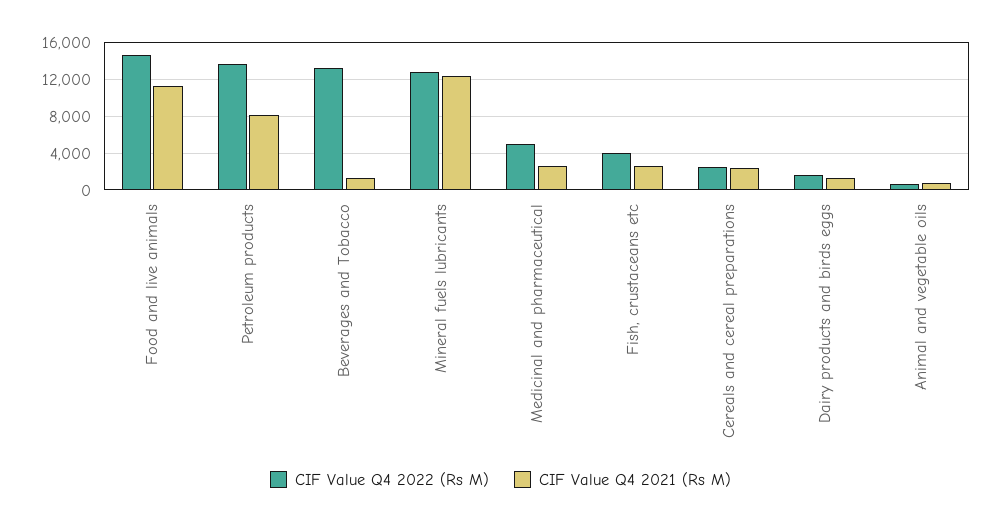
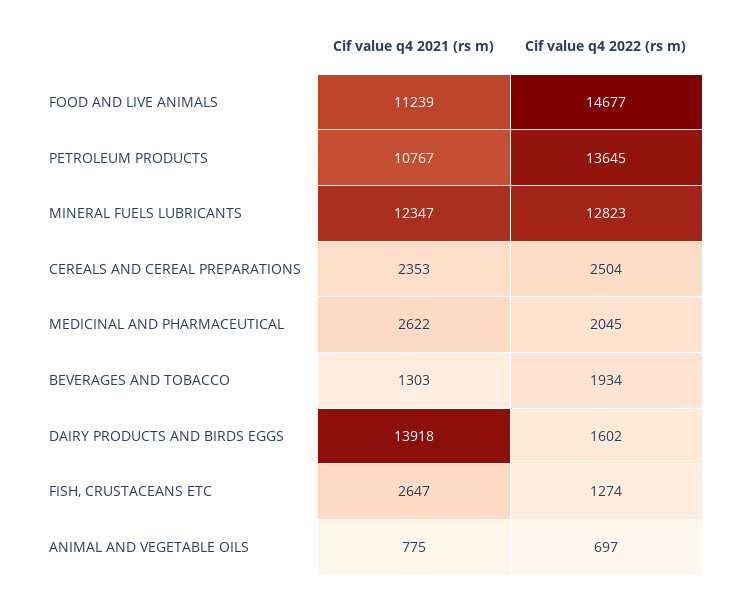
  {
    "CIF Value Q4 2022 (Rs M)": {
      "Food and live animals": 14677,
      "Petroleum products": 13645,
-     "Beverages and Tobacco": 13000,
+     "Beverages and Tobacco": 1934,
      "Mineral fuels lubricants": 12823,
-     "Medicinal and pharmaceutical": 5000,
+     "Medicinal and pharmaceutical": 2045,
-     "Fish, crustaceans etc": 4000,
+     "Fish, crustaceans etc": 1274,
      "Cereals and cereal preparations": 2504,
      "Dairy products and birds eggs": 1602,
      "Animal and vegetable oils": 697
    },
    "CIF Value Q4 2021 (Rs M)": {
      "Food and live animals": 11239,
-     "Petroleum products": 8000,
+     "Petroleum products": 10767,
      "Beverages and Tobacco": 1303,
      "Mineral fuels lubricants": 12347,
      "Medicinal and pharmaceutical": 2622,
      "Fish, crustaceans etc": 2647,
      "Cereals and cereal preparations": 2353,
-     "Dairy products and birds eggs": 1000,
+     "Dairy products and birds eggs": 13918,
      "Animal and vegetable oils": 775
    }
  }

